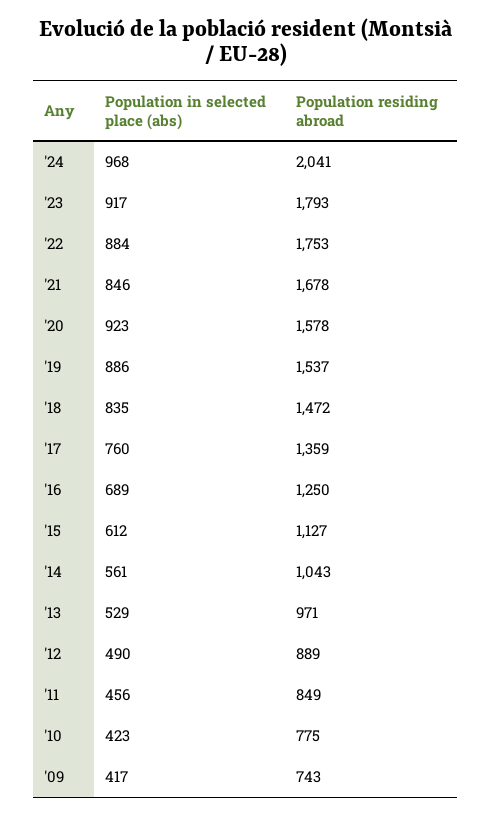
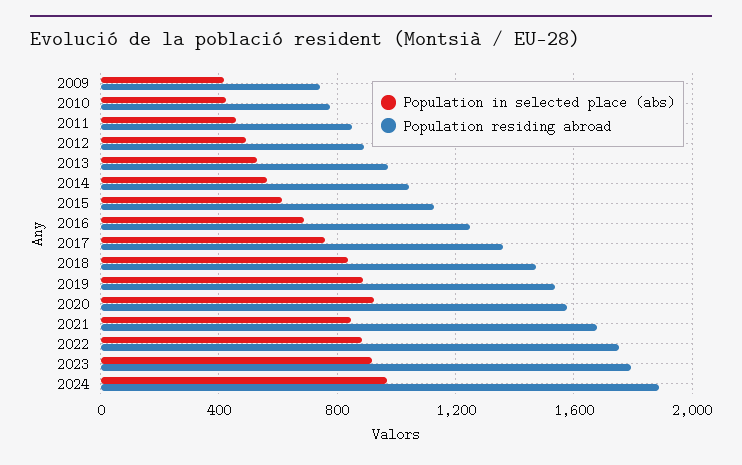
  {
    "Population in selected place (abs)": {
      "'24": 968,
      "'23": 917,
      "'22": 884,
      "'21": 846,
      "'20": 923,
      "'19": 886,
      "'18": 835,
      "'17": 760,
      "'16": 689,
      "'15": 612,
      "'14": 561,
      "'13": 529,
      "'12": 490,
      "'11": 456,
      "'10": 423,
      "'09": 417
    },
    "Population residing abroad": {
-     "'24": 2041,
+     "'24": 1900,
      "'23": 1793,
      "'22": 1753,
      "'21": 1678,
      "'20": 1578,
      "'19": 1537,
      "'18": 1472,
      "'17": 1359,
      "'16": 1250,
      "'15": 1127,
      "'14": 1043,
      "'13": 971,
      "'12": 889,
      "'11": 849,
      "'10": 775,
      "'09": 743
    }
  }

